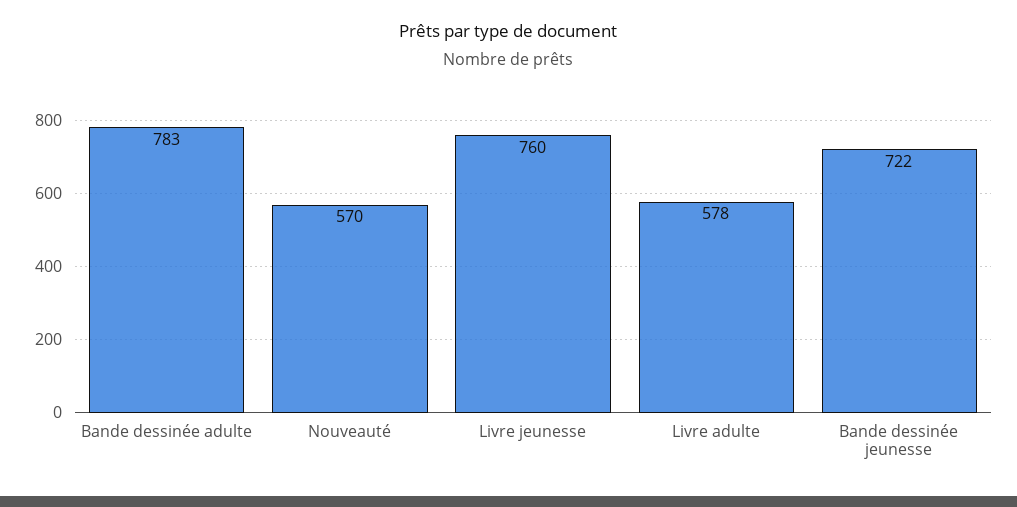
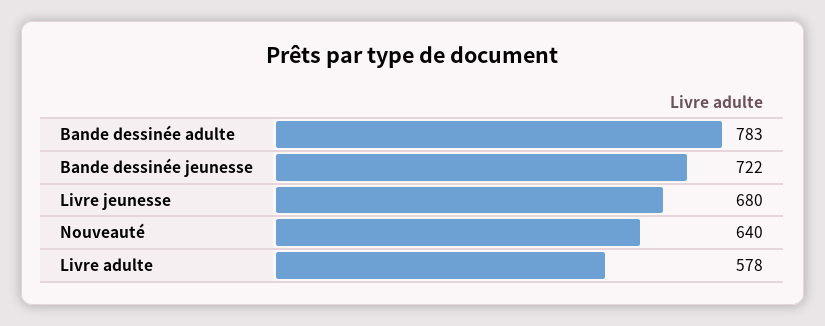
  {
    "Bande dessinée adulte": 783,
-   "Nouveauté": 570,
+   "Nouveauté": 640,
-   "Livre jeunesse": 760,
+   "Livre jeunesse": 680,
    "Livre adulte": 578,
    "Bande dessinée jeunesse": 722
  }

